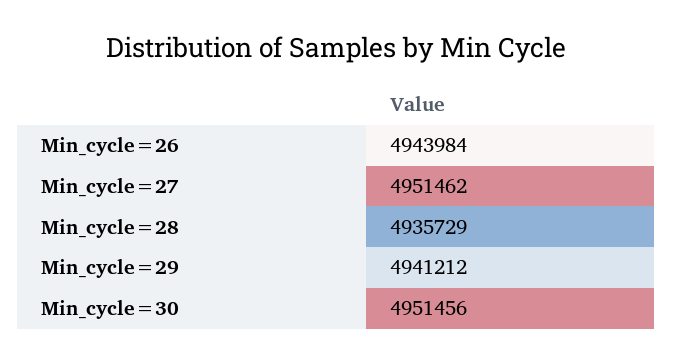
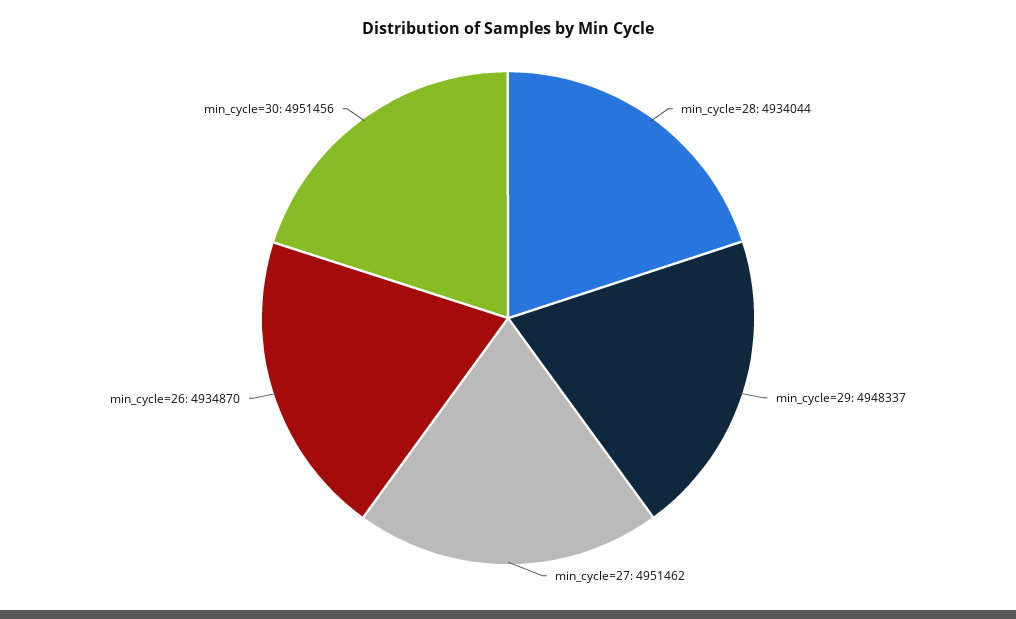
  {
-   "Min_cycle=26": 4943984,
+   "Min_cycle=26": 4934870,
    "Min_cycle=27": 4951462,
-   "Min_cycle=28": 4935729,
+   "Min_cycle=28": 4934044,
-   "Min_cycle=29": 4941212,
+   "Min_cycle=29": 4948337,
    "Min_cycle=30": 4951456
  }

